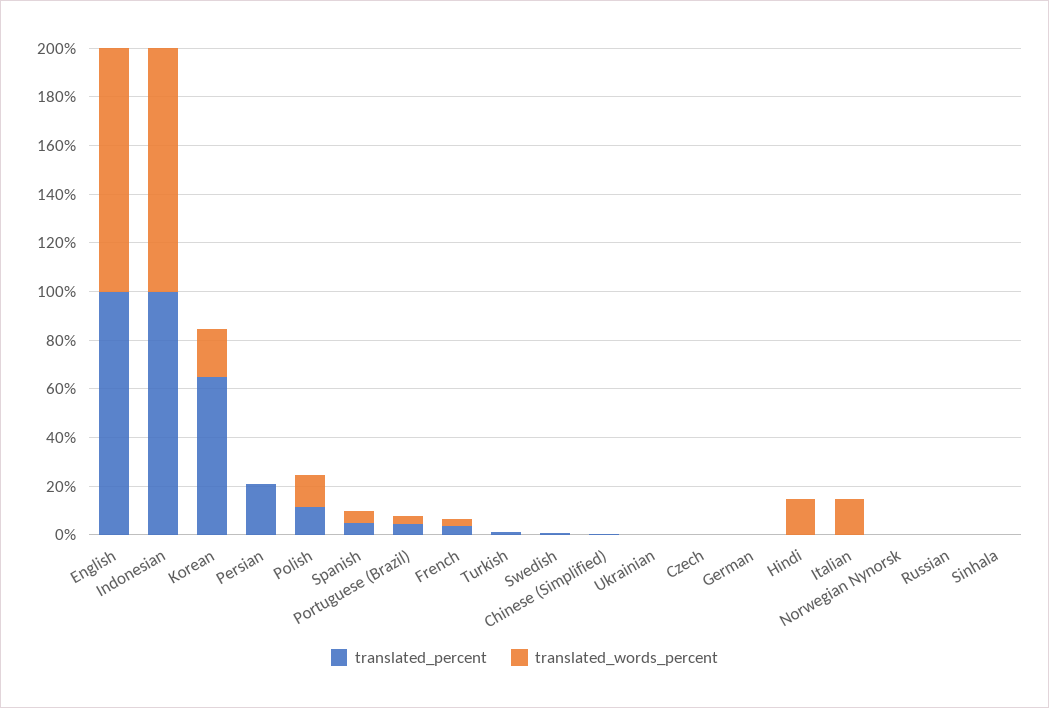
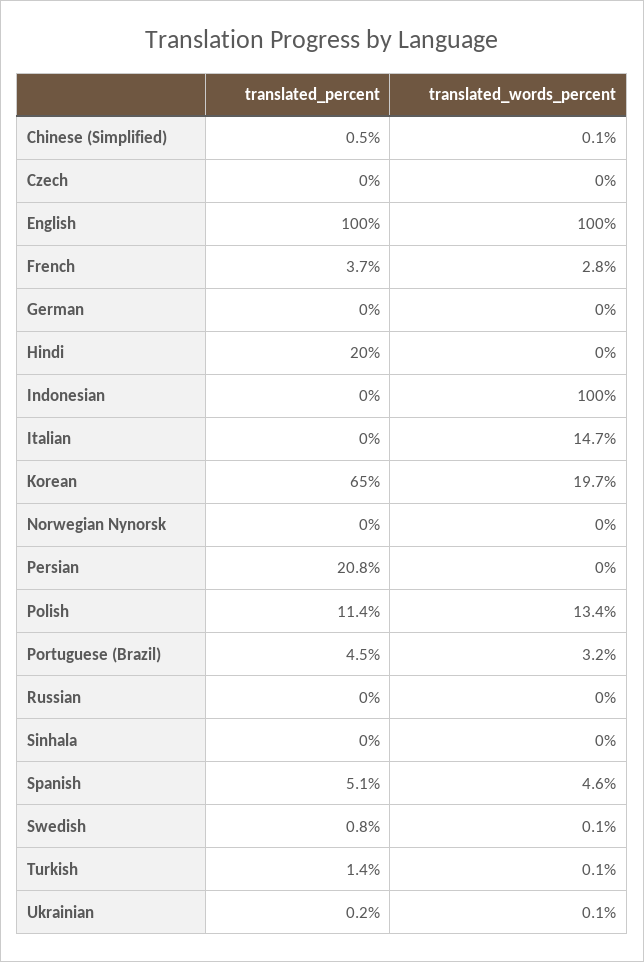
  {
    "translated_percent": {
      "English": 100,
-     "Indonesian": 100,
+     "Indonesian": 0,
      "Korean": 65,
      "Persian": 20.8,
      "Polish": 11.4,
      "Spanish": 5.1,
      "Portuguese (Brazil)": 4.5,
      "French": 3.7,
      "Turkish": 1.4,
      "Swedish": 0.8,
      "Chinese (Simplified)": 0.5,
      "Ukrainian": 0.2,
      "Czech": 0,
      "German": 0,
-     "Hindi": 0,
+     "Hindi": 20,
      "Italian": 0,
      "Norwegian Nynorsk": 0,
      "Russian": 0,
      "Sinhala": 0
    },
    "translated_words_percent": {
      "English": 100,
      "Indonesian": 100,
      "Korean": 19.7,
      "Persian": 0,
      "Polish": 13.4,
      "Spanish": 4.6,
      "Portuguese (Brazil)": 3.2,
      "French": 2.8,
      "Turkish": 0.1,
      "Swedish": 0.1,
      "Chinese (Simplified)": 0.1,
      "Ukrainian": 0.1,
      "Czech": 0,
      "German": 0,
-     "Hindi": 15,
+     "Hindi": 0,
      "Italian": 14.7,
      "Norwegian Nynorsk": 0,
      "Russian": 0,
      "Sinhala": 0
    }
  }

